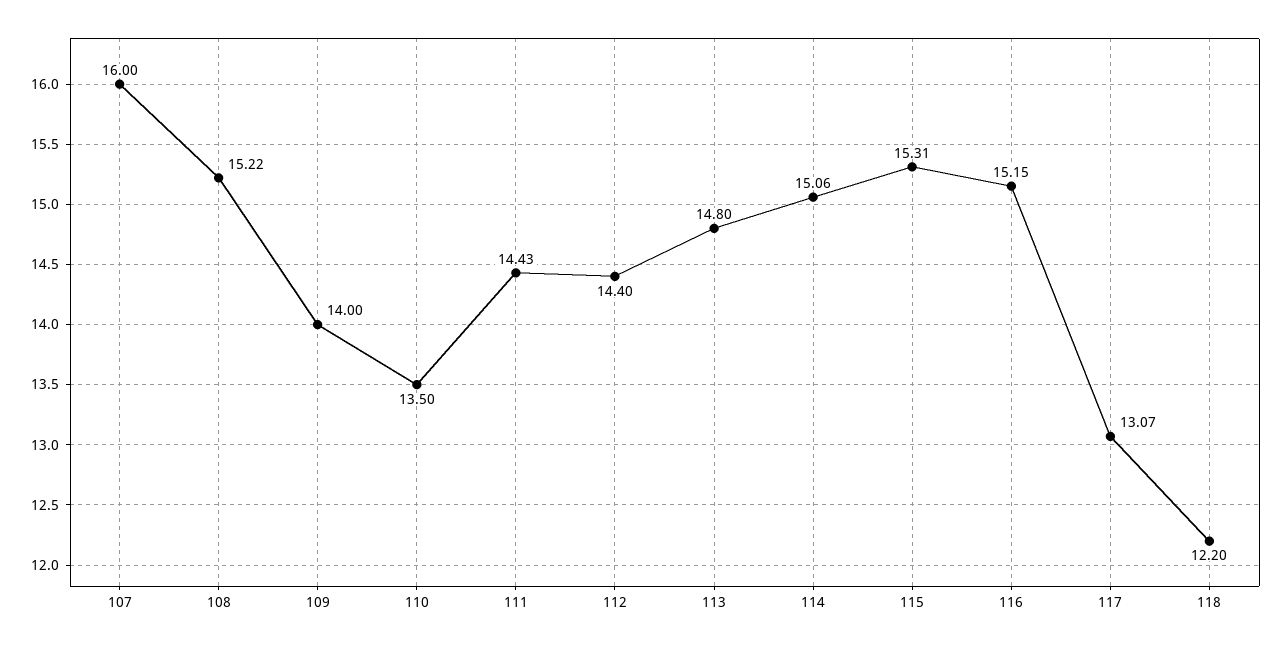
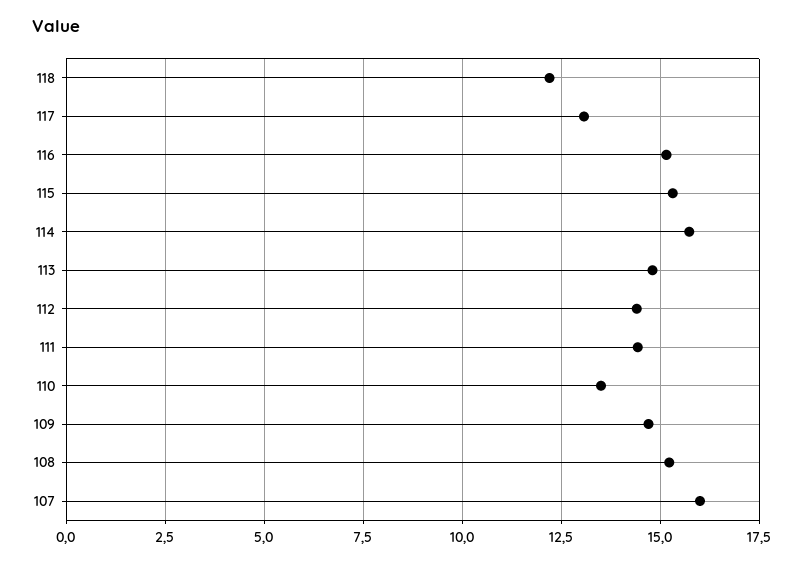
  {
    "107": 16,
    "108": 15.22,
-   "109": 14,
+   "109": 14.75,
    "110": 13.5,
    "111": 14.43,
    "112": 14.4,
    "113": 14.8,
-   "114": 15.06,
+   "114": 15.75,
    "115": 15.31,
    "116": 15.15,
    "117": 13.07,
    "118": 12.2
  }

